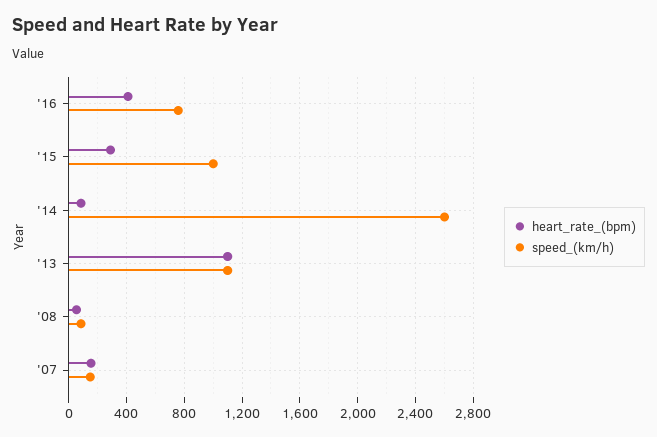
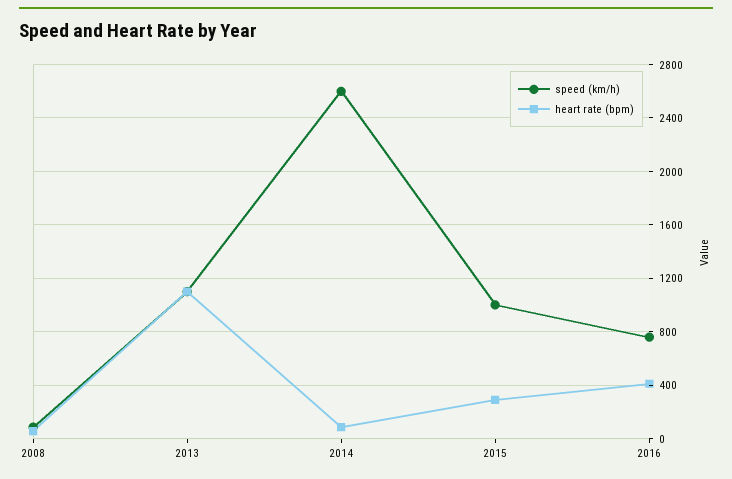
  {
    "heart_rate_(bpm)": {
      "'16": 400,
      "'15": 300,
      "'14": 100,
      "'13": 1100,
-     "'08": 50,
+     "'08": 50
-     "'07": 150
    },
    "speed_(km/h)": {
      "'16": 750,
      "'15": 1000,
      "'14": 2600,
      "'13": 1100,
-     "'08": 100,
+     "'08": 100
-     "'07": 150
    }
  }

